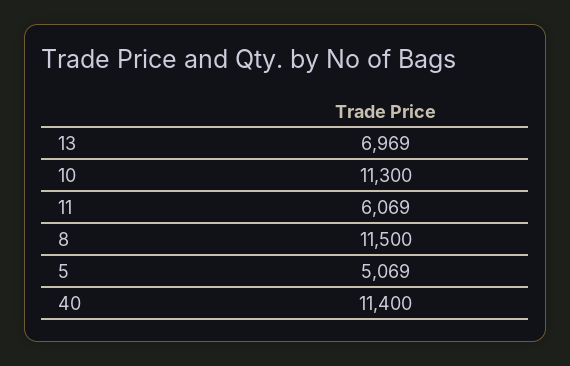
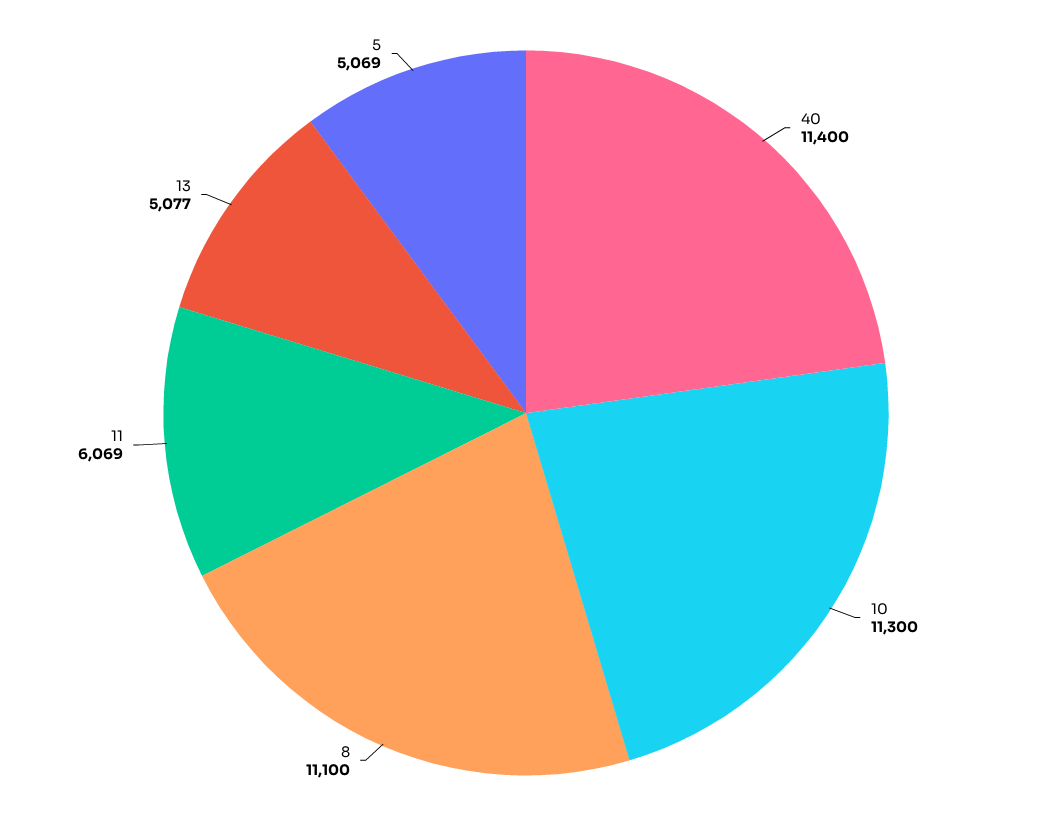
  {
-   "13": 6969,
+   "13": 5077,
    "10": 11300,
    "11": 6069,
-   "8": 11500,
+   "8": 11100,
    "5": 5069,
    "40": 11400
  }

